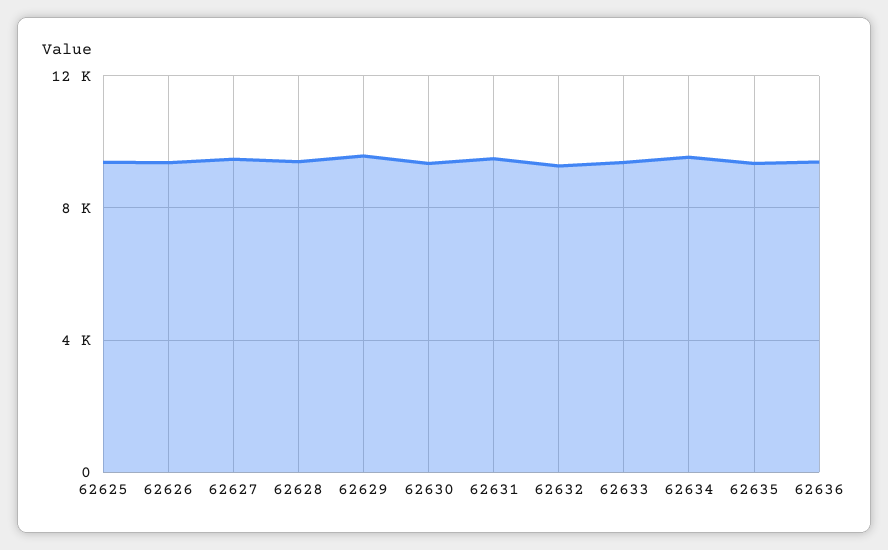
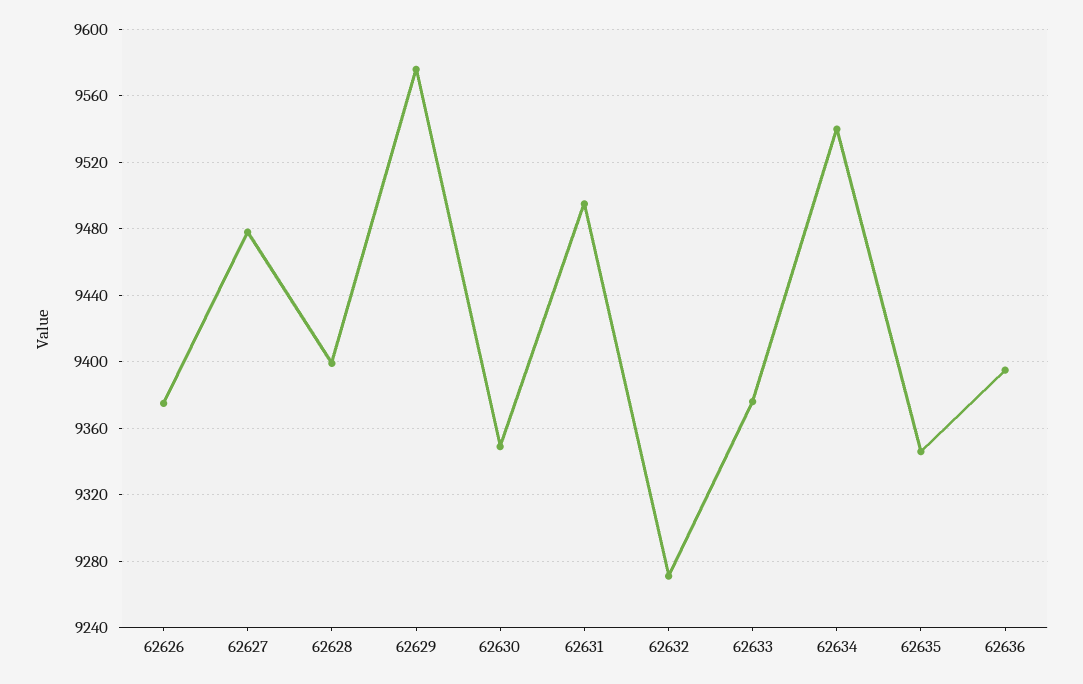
  {
-   "62625": 9500,
    "62626": 9375,
    "62627": 9480,
    "62628": 9400,
    "62629": 9575,
    "62630": 9350,
    "62631": 9495,
    "62632": 9270,
    "62633": 9375,
    "62634": 9540,
    "62635": 9345,
    "62636": 9395
  }

